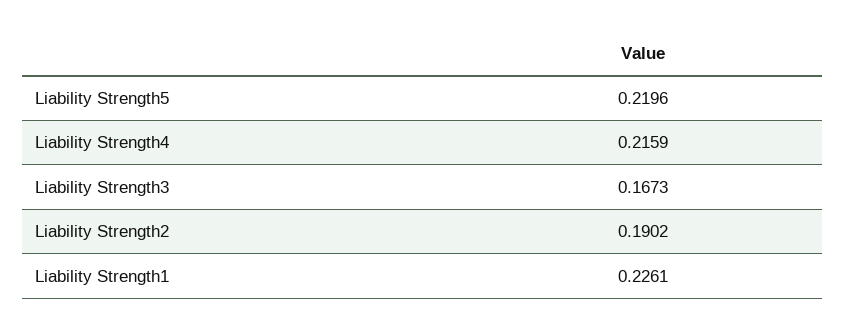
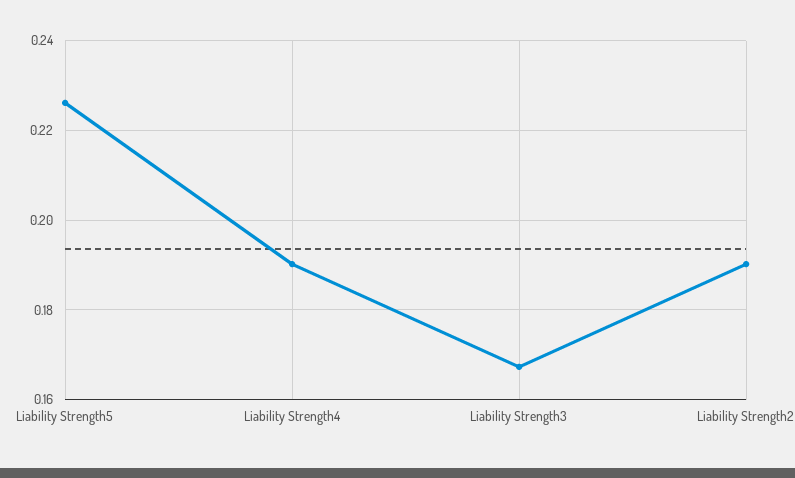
  {
-   "Liability Strength5": 0.2196,
+   "Liability Strength5": 0.226,
-   "Liability Strength4": 0.2159,
+   "Liability Strength4": 0.19,
    "Liability Strength3": 0.1673,
-   "Liability Strength2": 0.1902,
+   "Liability Strength2": 0.1902
-   "Liability Strength1": 0.2261
  }

